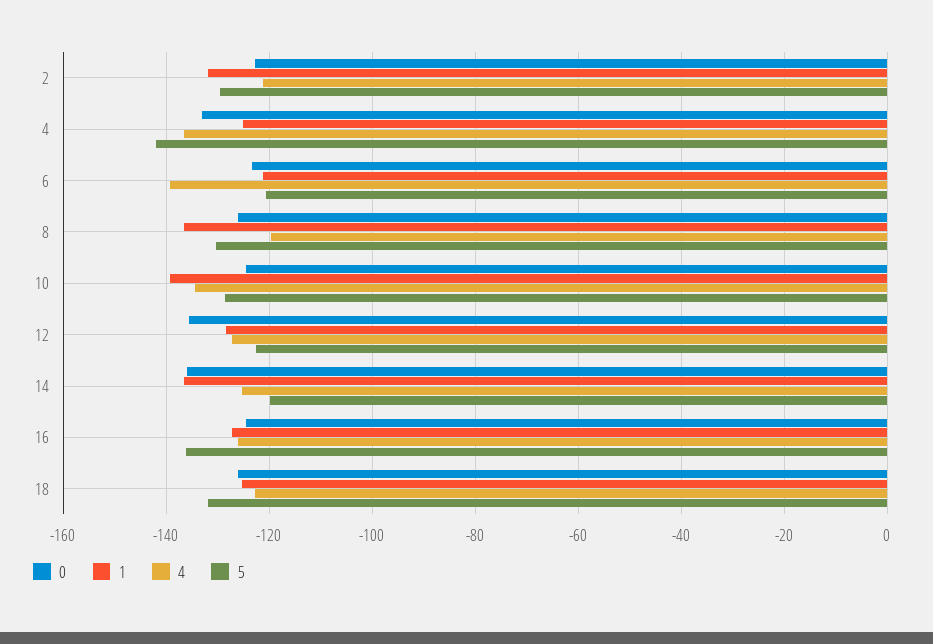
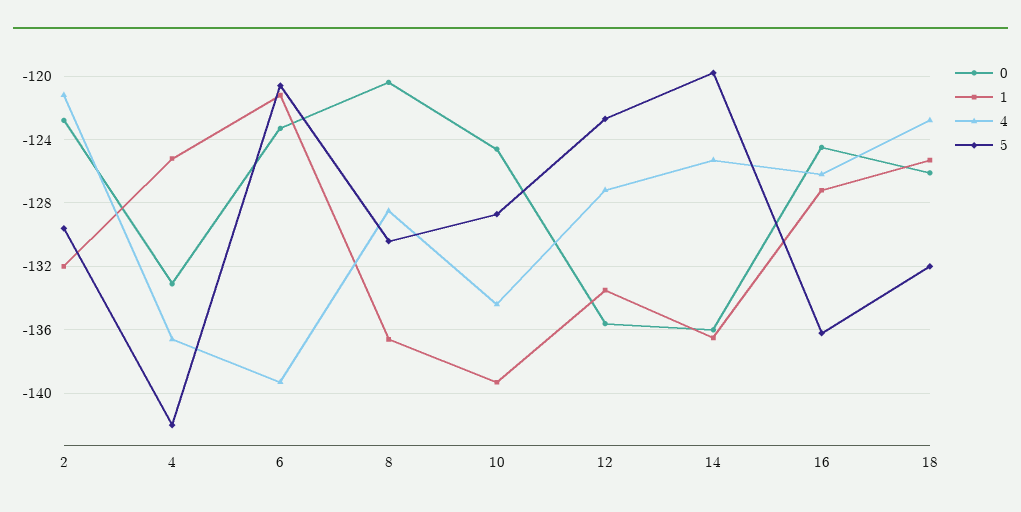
  {
    "0": {
      "2": -123,
      "4": -133,
      "6": -123.5,
-     "8": -126,
+     "8": -120.5,
      "10": -124.5,
      "12": -135.5,
      "14": -136,
      "16": -124.5,
      "18": -126
    },
    "1": {
      "2": -132,
      "4": -125,
      "6": -121,
      "8": -136.5,
      "10": -139.5,
-     "12": -128,
+     "12": -133.5,
      "14": -136.5,
      "16": -127,
      "18": -125.5
    },
    "4": {
      "2": -121,
      "4": -136.5,
      "6": -139.5,
-     "8": -120,
+     "8": -128.5,
      "10": -134.5,
      "12": -127,
      "14": -125.5,
      "16": -126,
      "18": -123
    },
    "5": {
      "2": -129.5,
      "4": -142,
      "6": -120.5,
      "8": -130.5,
      "10": -128.5,
      "12": -122.5,
      "14": -120,
      "16": -136,
      "18": -132
    }
  }

